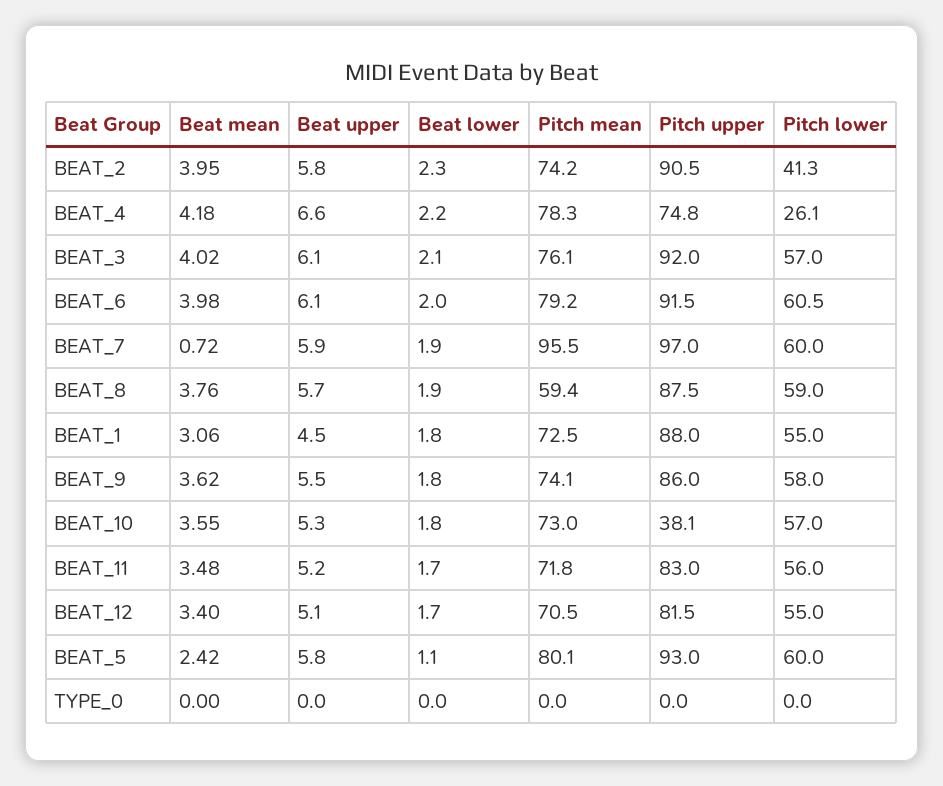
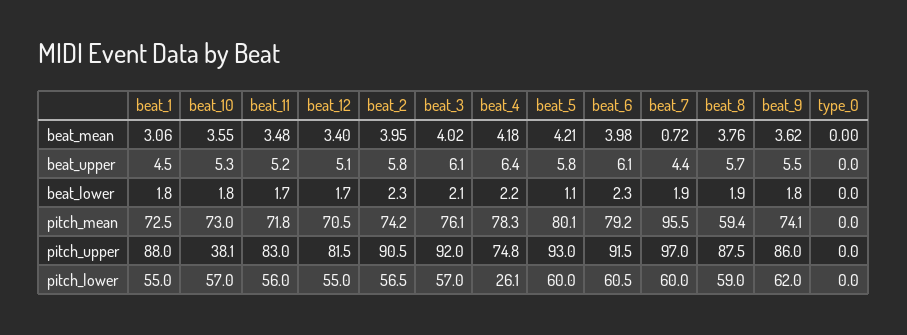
  {
    "Beat mean": {
      "BEAT_2": 3.95,
      "BEAT_4": 4.18,
      "BEAT_3": 4.02,
      "BEAT_6": 3.98,
      "BEAT_7": 0.72,
      "BEAT_8": 3.76,
      "BEAT_1": 3.06,
      "BEAT_9": 3.62,
      "BEAT_10": 3.55,
      "BEAT_11": 3.48,
      "BEAT_12": 3.4,
-     "BEAT_5": 2.42,
+     "BEAT_5": 4.21,
      "TYPE_0": 0
    },
    "Beat upper": {
      "BEAT_2": 5.8,
-     "BEAT_4": 6.6,
+     "BEAT_4": 6.4,
      "BEAT_3": 6.1,
      "BEAT_6": 6.1,
-     "BEAT_7": 5.9,
+     "BEAT_7": 4.4,
      "BEAT_8": 5.7,
      "BEAT_1": 4.5,
      "BEAT_9": 5.5,
      "BEAT_10": 5.3,
      "BEAT_11": 5.2,
      "BEAT_12": 5.1,
      "BEAT_5": 5.8,
      "TYPE_0": 0
    },
    "Beat lower": {
      "BEAT_2": 2.3,
      "BEAT_4": 2.2,
      "BEAT_3": 2.1,
-     "BEAT_6": 2,
+     "BEAT_6": 2.3,
      "BEAT_7": 1.9,
      "BEAT_8": 1.9,
      "BEAT_1": 1.8,
      "BEAT_9": 1.8,
      "BEAT_10": 1.8,
      "BEAT_11": 1.7,
      "BEAT_12": 1.7,
      "BEAT_5": 1.1,
      "TYPE_0": 0
    },
    "Pitch mean": {
      "BEAT_2": 74.2,
      "BEAT_4": 78.3,
      "BEAT_3": 76.1,
      "BEAT_6": 79.2,
      "BEAT_7": 95.5,
      "BEAT_8": 59.4,
      "BEAT_1": 72.5,
      "BEAT_9": 74.1,
      "BEAT_10": 73,
      "BEAT_11": 71.8,
      "BEAT_12": 70.5,
      "BEAT_5": 80.1,
      "TYPE_0": 0
    },
    "Pitch upper": {
      "BEAT_2": 90.5,
      "BEAT_4": 74.8,
      "BEAT_3": 92,
      "BEAT_6": 91.5,
      "BEAT_7": 97,
      "BEAT_8": 87.5,
      "BEAT_1": 88,
      "BEAT_9": 86,
      "BEAT_10": 38.1,
      "BEAT_11": 83,
      "BEAT_12": 81.5,
      "BEAT_5": 93,
      "TYPE_0": 0
    },
    "Pitch lower": {
-     "BEAT_2": 41.3,
+     "BEAT_2": 56.5,
      "BEAT_4": 26.1,
      "BEAT_3": 57,
      "BEAT_6": 60.5,
      "BEAT_7": 60,
      "BEAT_8": 59,
      "BEAT_1": 55,
-     "BEAT_9": 58,
+     "BEAT_9": 62,
      "BEAT_10": 57,
      "BEAT_11": 56,
      "BEAT_12": 55,
      "BEAT_5": 60,
      "TYPE_0": 0
    }
  }

